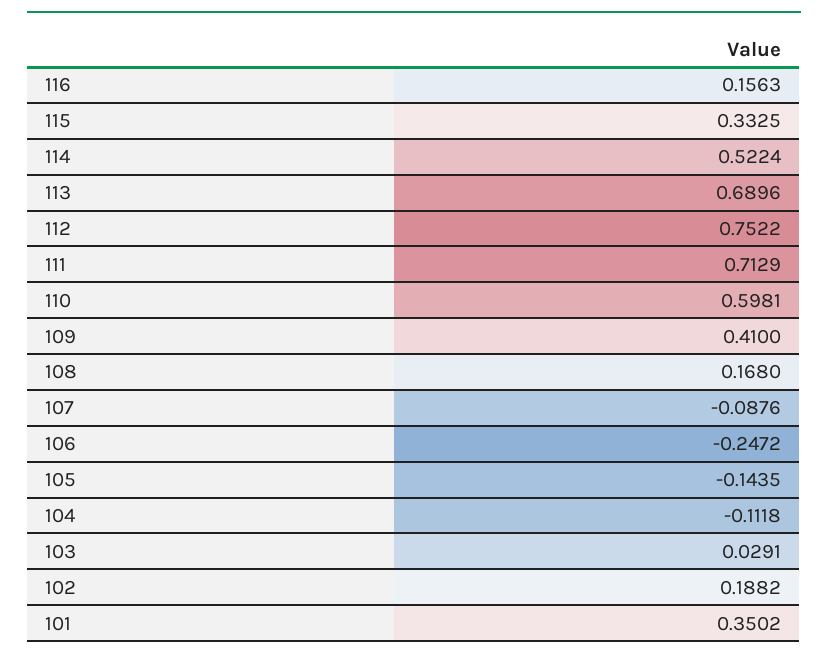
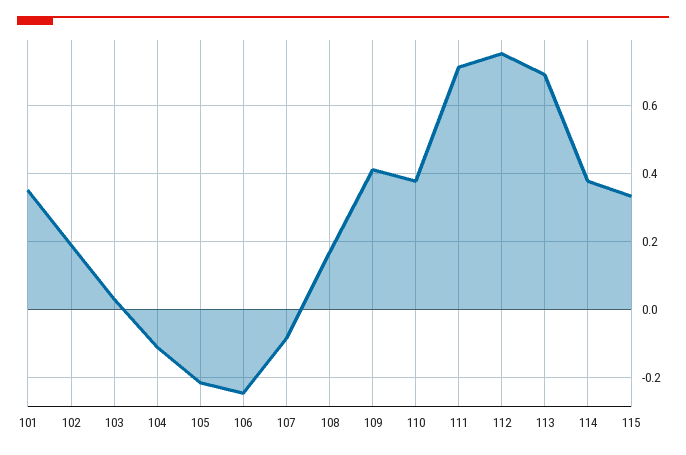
  {
-   "116": 0.1563,
    "115": 0.3325,
-   "114": 0.5224,
+   "114": 0.38,
    "113": 0.6896,
    "112": 0.7522,
    "111": 0.7129,
-   "110": 0.5981,
+   "110": 0.38,
    "109": 0.41,
    "108": 0.168,
    "107": -0.0876,
    "106": -0.2472,
-   "105": -0.1435,
+   "105": -0.22,
    "104": -0.1118,
    "103": 0.0291,
    "102": 0.1882,
    "101": 0.3502
  }

